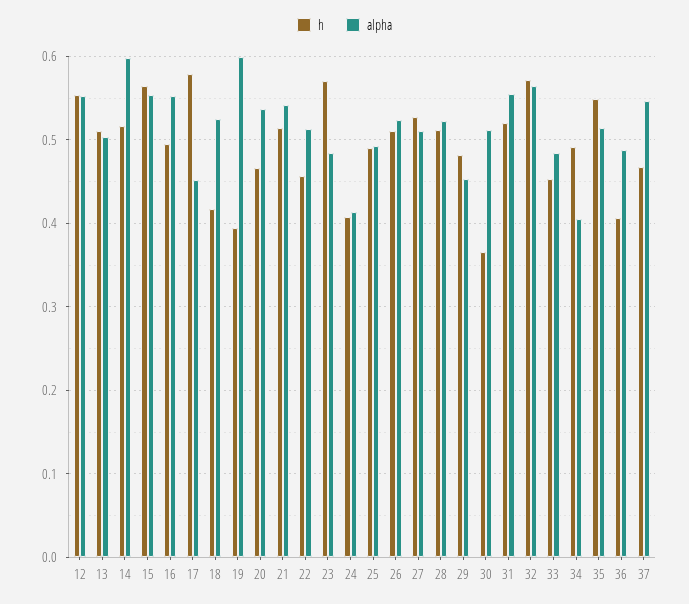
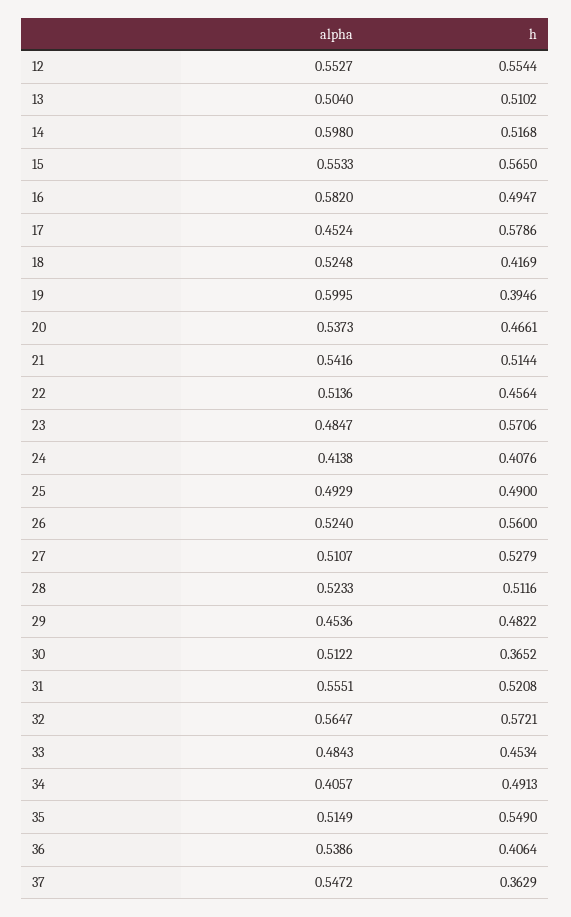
  {
    "h": {
      "12": 0.5544,
      "13": 0.5102,
      "14": 0.5168,
      "15": 0.565,
      "16": 0.4947,
      "17": 0.5786,
      "18": 0.4169,
      "19": 0.3946,
      "20": 0.4661,
      "21": 0.5144,
      "22": 0.4564,
      "23": 0.5706,
      "24": 0.4076,
      "25": 0.49,
-     "26": 0.51,
+     "26": 0.56,
      "27": 0.5279,
      "28": 0.5116,
      "29": 0.4822,
      "30": 0.3652,
      "31": 0.5208,
      "32": 0.5721,
      "33": 0.4534,
      "34": 0.4913,
      "35": 0.549,
      "36": 0.4064,
-     "37": 0.47
+     "37": 0.3629
    },
    "alpha": {
      "12": 0.5527,
      "13": 0.504,
      "14": 0.598,
      "15": 0.5533,
-     "16": 0.55,
+     "16": 0.582,
      "17": 0.4524,
      "18": 0.5248,
      "19": 0.5995,
      "20": 0.5373,
      "21": 0.5416,
      "22": 0.5136,
      "23": 0.4847,
      "24": 0.4138,
      "25": 0.4929,
      "26": 0.524,
      "27": 0.5107,
      "28": 0.5233,
      "29": 0.4536,
      "30": 0.5122,
      "31": 0.5551,
      "32": 0.5647,
      "33": 0.4843,
      "34": 0.4057,
      "35": 0.5149,
-     "36": 0.49,
+     "36": 0.5386,
      "37": 0.5472
    }
  }

